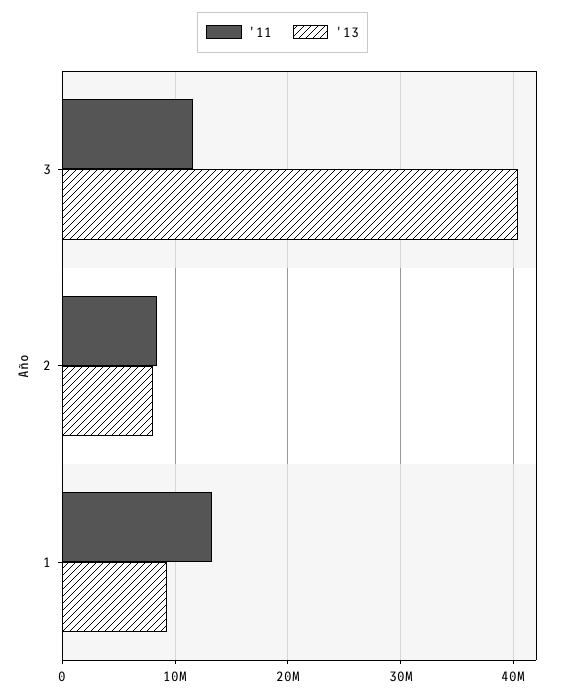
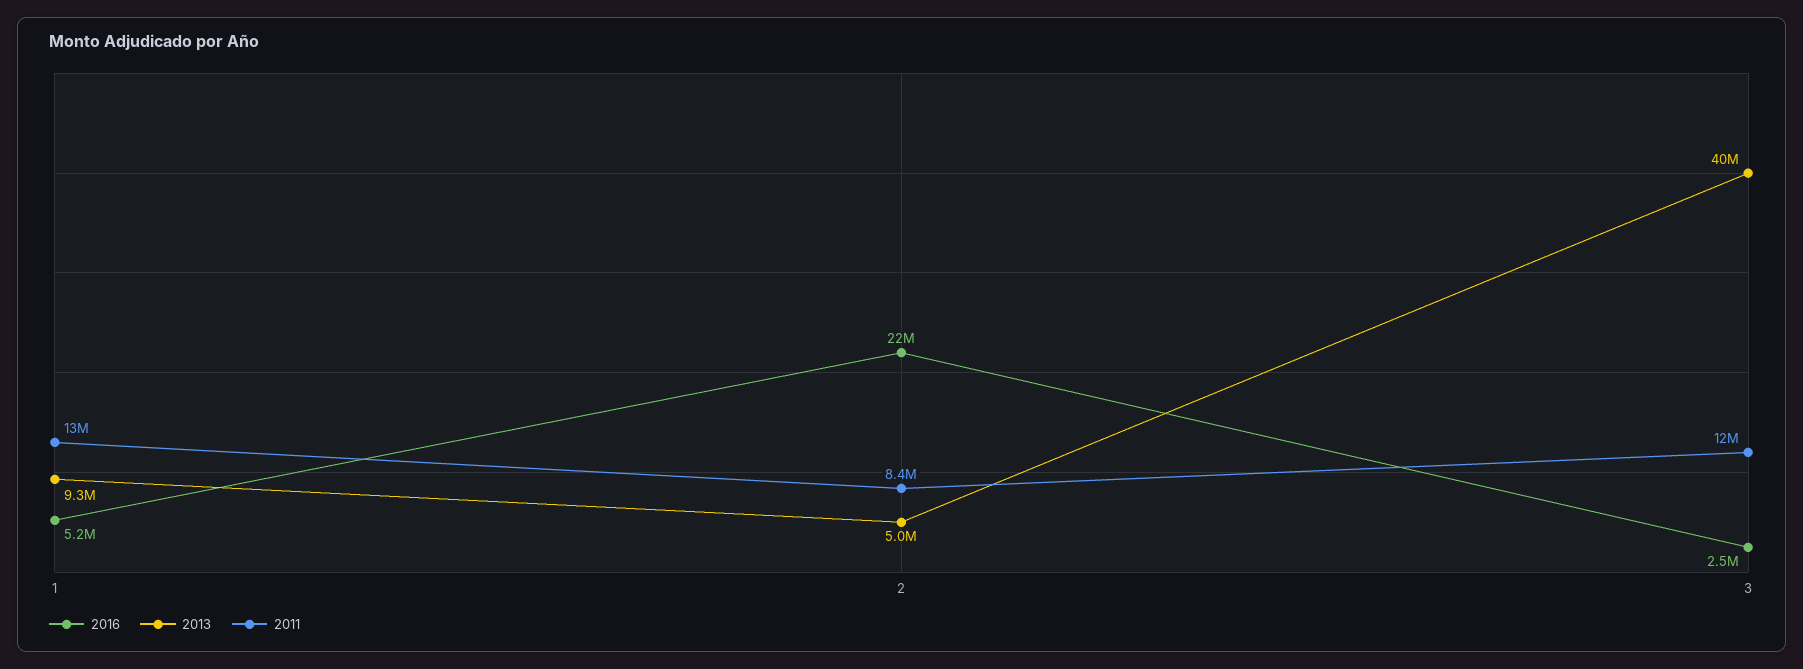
  {
    "'11": {
      "3": 12000000,
      "2": 8400000,
      "1": 13000000
    },
    "'13": {
      "3": 40000000,
-     "2": 8000000,
+     "2": 5000000,
      "1": 9300000
-   }
+   },
+   "2016": {
+     "1": 5200000,
+     "2": 22000000,
+     "3": 2500000
+   }
  }

